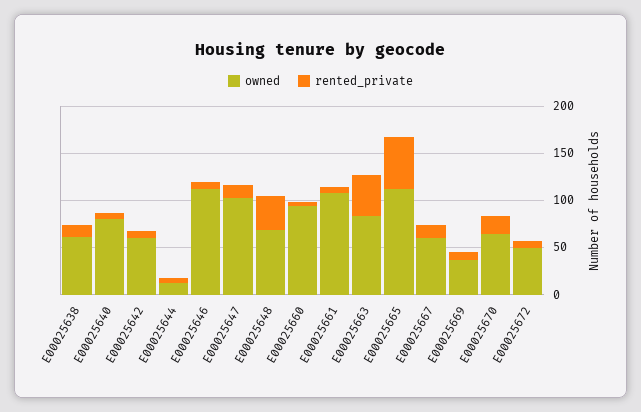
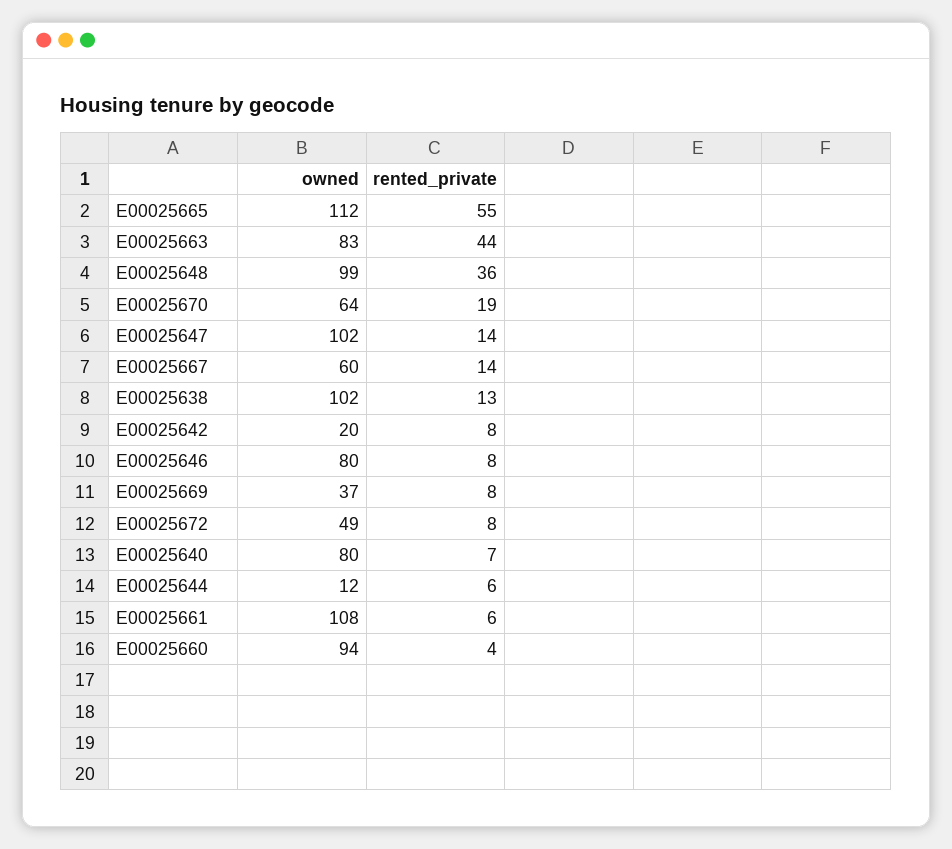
  {
    "owned": {
-     "E00025638": 60,
+     "E00025638": 102,
      "E00025640": 80,
-     "E00025642": 60,
+     "E00025642": 20,
      "E00025644": 12,
-     "E00025646": 110,
+     "E00025646": 80,
      "E00025647": 102,
-     "E00025648": 70,
+     "E00025648": 99,
      "E00025660": 94,
      "E00025661": 108,
      "E00025663": 83,
      "E00025665": 112,
      "E00025667": 60,
      "E00025669": 37,
      "E00025670": 64,
      "E00025672": 49
    },
    "rented_private": {
      "E00025638": 13,
      "E00025640": 7,
      "E00025642": 8,
      "E00025644": 6,
      "E00025646": 8,
      "E00025647": 14,
      "E00025648": 36,
      "E00025660": 4,
      "E00025661": 6,
      "E00025663": 44,
      "E00025665": 55,
      "E00025667": 14,
      "E00025669": 8,
      "E00025670": 19,
      "E00025672": 8
    }
  }

